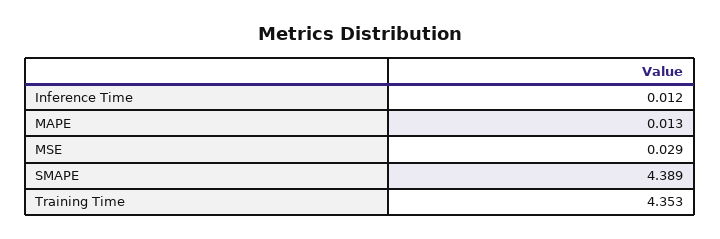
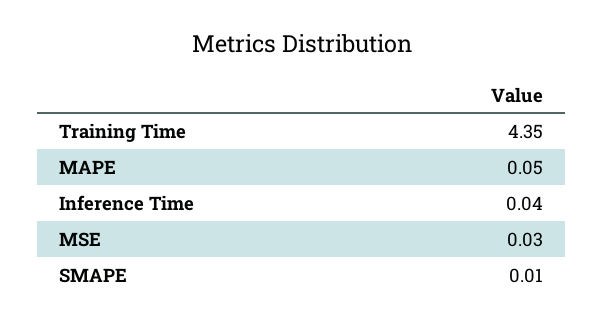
  {
-   "Inference Time": 0.012,
+   "Inference Time": 0.04,
-   "MAPE": 0.013,
+   "MAPE": 0.05,
    "MSE": 0.029,
-   "SMAPE": 4.389,
+   "SMAPE": 0.01,
    "Training Time": 4.353
  }

